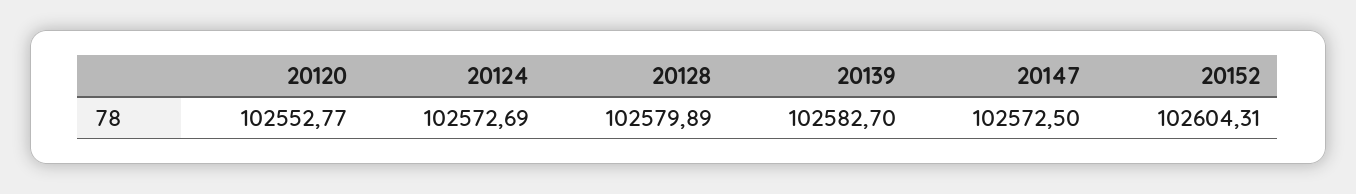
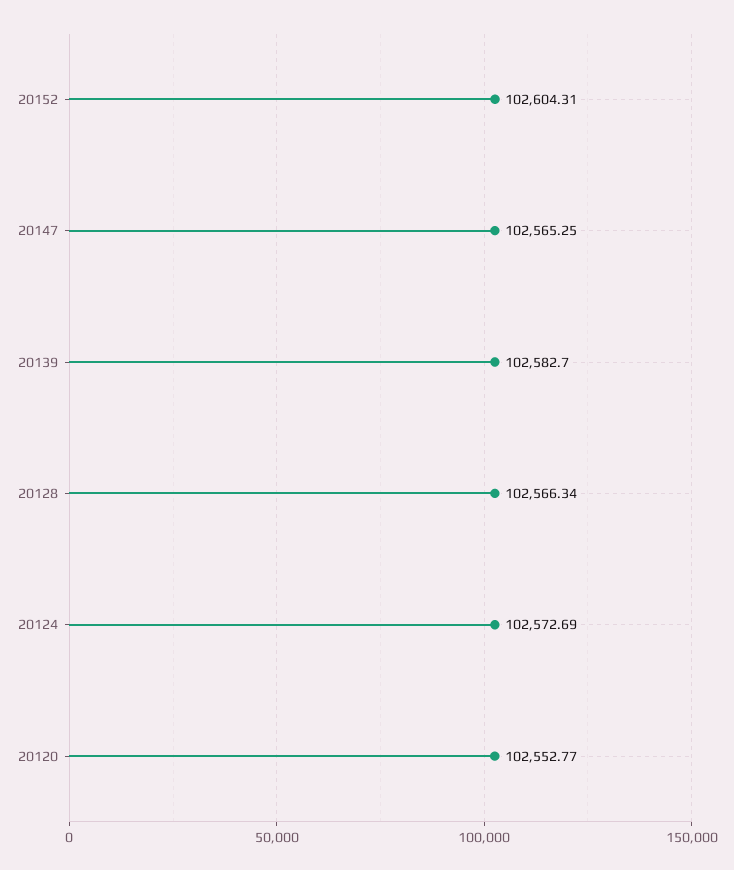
  {
    "20120": 102552.77,
    "20124": 102572.69,
-   "20128": 102579.89,
+   "20128": 102566.34,
    "20139": 102582.7,
-   "20147": 102572.5,
+   "20147": 102565.25,
    "20152": 102604.31
  }

